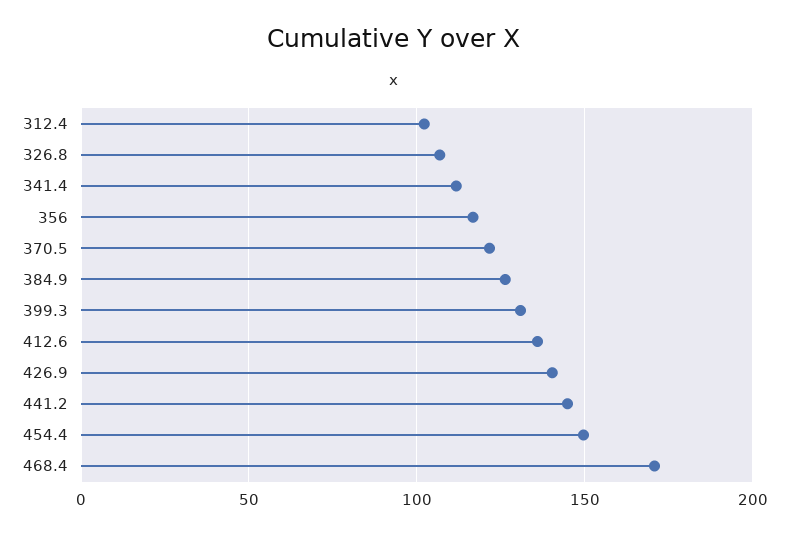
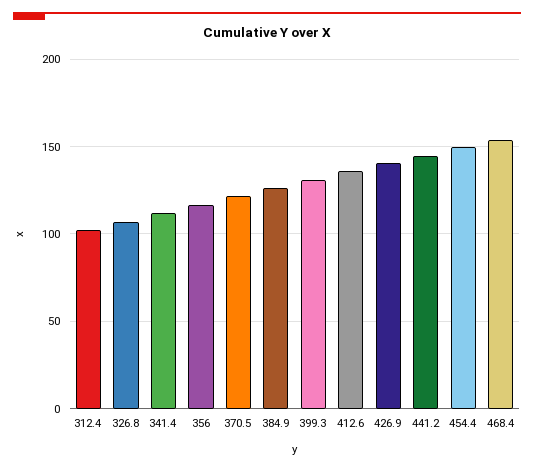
  {
    "312.4": 100,
    "326.8": 105,
    "341.4": 110,
    "356": 115,
    "370.5": 120,
    "384.9": 125,
    "399.3": 130,
    "412.6": 135,
    "426.9": 140,
    "441.2": 145,
    "454.4": 150,
-   "468.4": 170
+   "468.4": 155
  }

